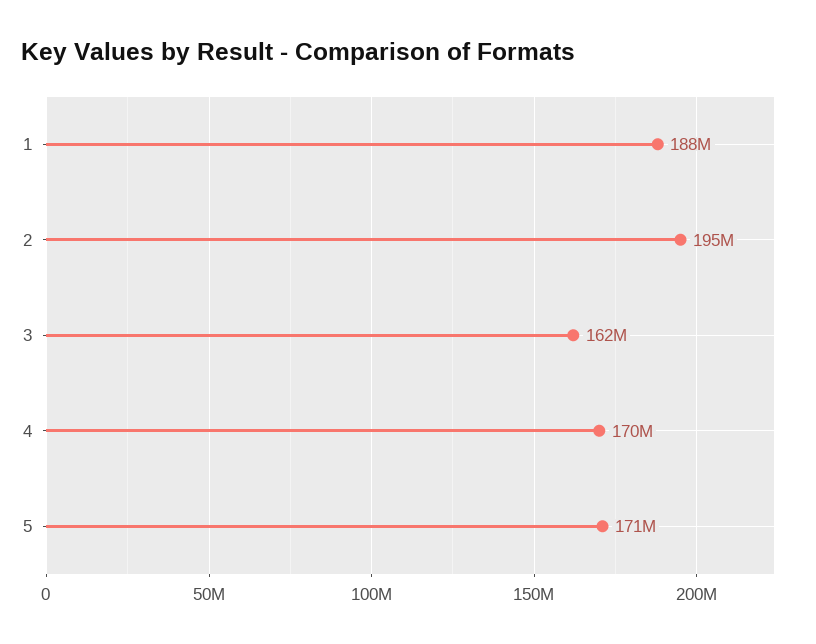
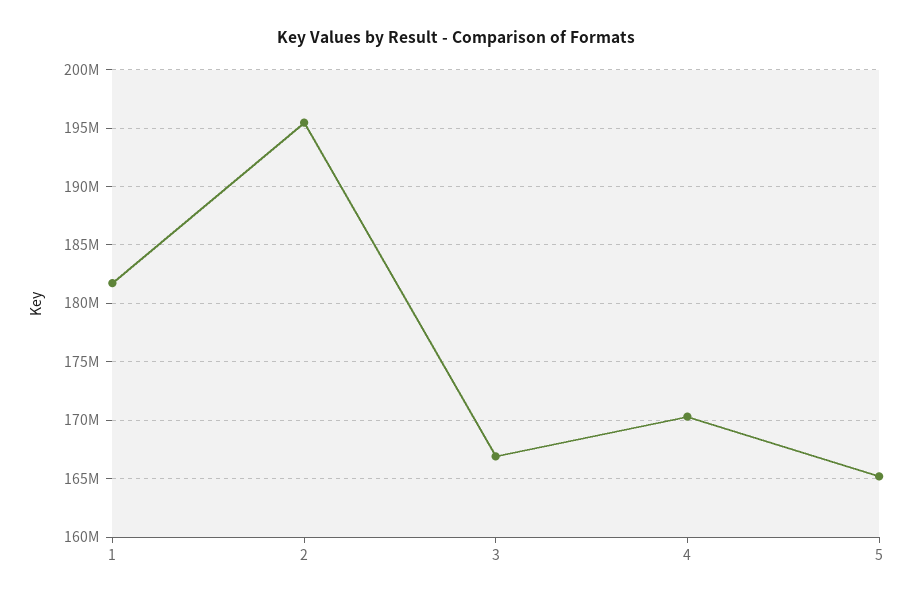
  {
-   "1": 188000000,
+   "1": 182000000,
    "2": 195000000,
-   "3": 162000000,
+   "3": 167000000,
    "4": 170000000,
-   "5": 171000000
+   "5": 165000000
  }

